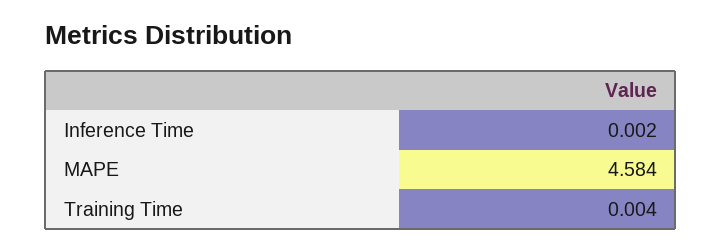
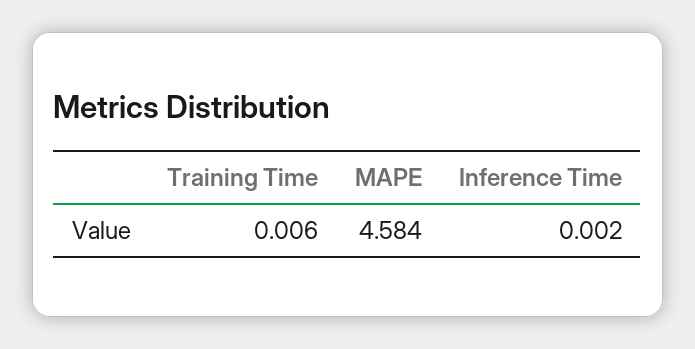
  {
    "Inference Time": 0.002,
    "MAPE": 4.584,
-   "Training Time": 0.004
+   "Training Time": 0.006
  }

